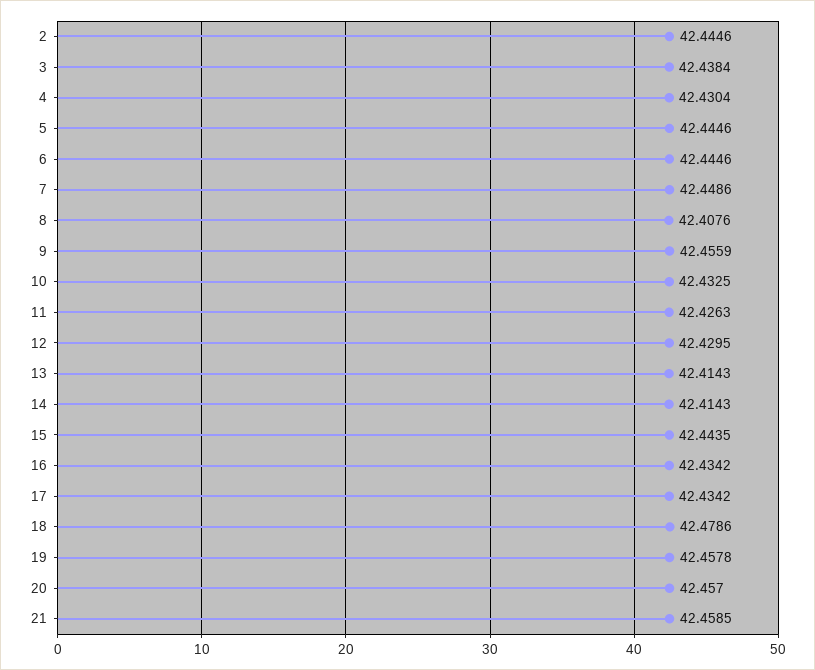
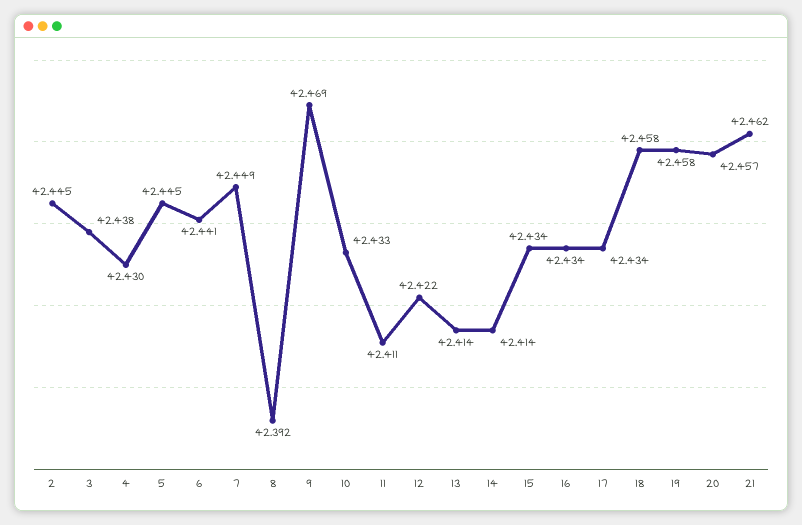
  {
    "2": 42.4446,
    "3": 42.4384,
    "4": 42.4304,
    "5": 42.4446,
-   "6": 42.4446,
+   "6": 42.441,
    "7": 42.4486,
-   "8": 42.4076,
+   "8": 42.392,
-   "9": 42.4559,
+   "9": 42.469,
    "10": 42.4325,
-   "11": 42.4263,
+   "11": 42.411,
-   "12": 42.4295,
+   "12": 42.422,
    "13": 42.4143,
    "14": 42.4143,
-   "15": 42.4435,
+   "15": 42.434,
    "16": 42.4342,
    "17": 42.4342,
-   "18": 42.4786,
+   "18": 42.458,
    "19": 42.4578,
    "20": 42.457,
-   "21": 42.4585
+   "21": 42.462
  }

